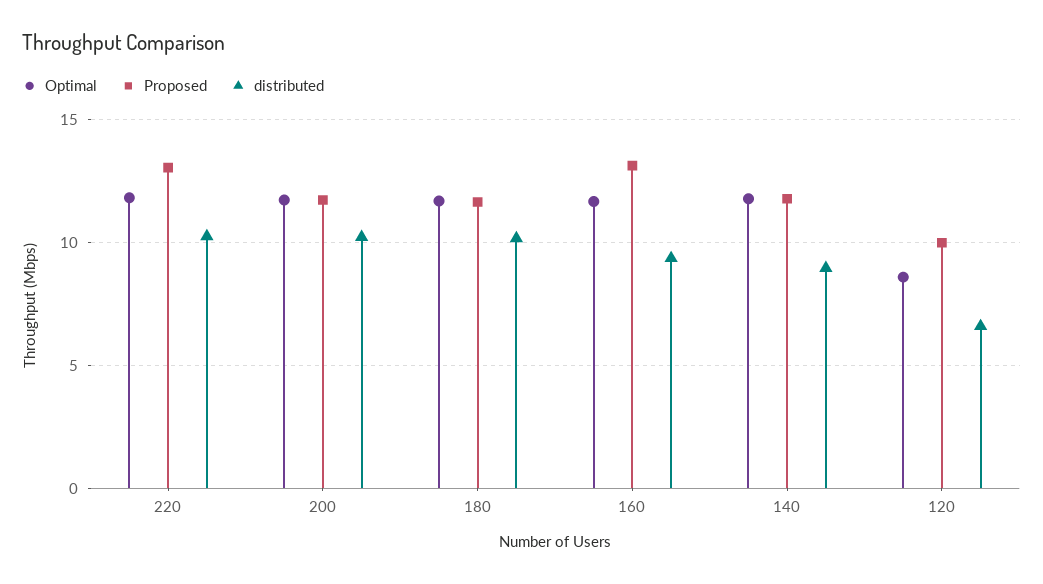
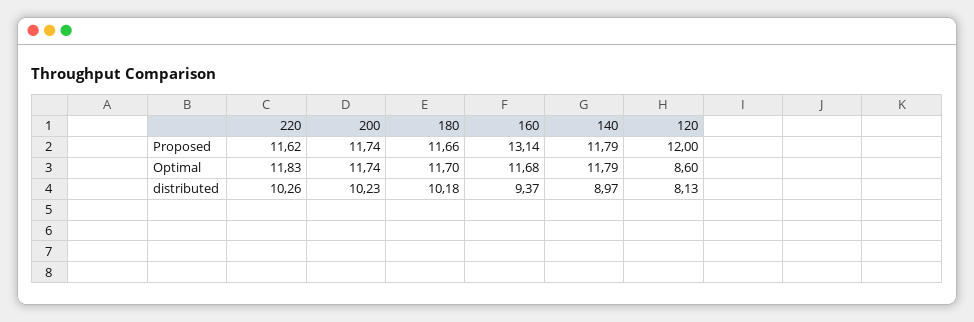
  {
    "Optimal": {
      "220": 11.83,
      "200": 11.74,
      "180": 11.7,
      "160": 11.68,
      "140": 11.79,
      "120": 8.6
    },
    "Proposed": {
-     "220": 13,
+     "220": 11.62,
      "200": 11.74,
      "180": 11.66,
      "160": 13.14,
      "140": 11.79,
-     "120": 10
+     "120": 12
    },
    "distributed": {
      "220": 10.26,
      "200": 10.23,
      "180": 10.18,
      "160": 9.37,
      "140": 8.97,
-     "120": 6.5
+     "120": 8.13
    }
  }

